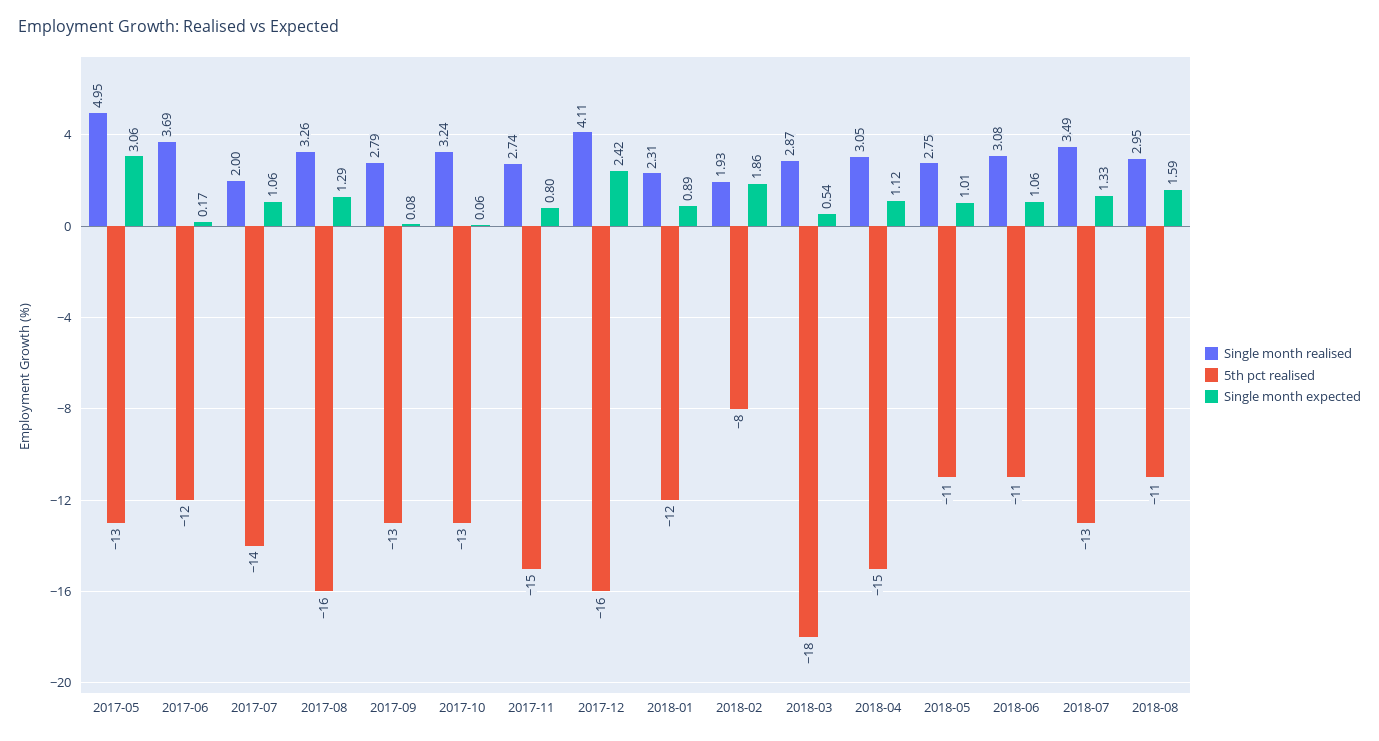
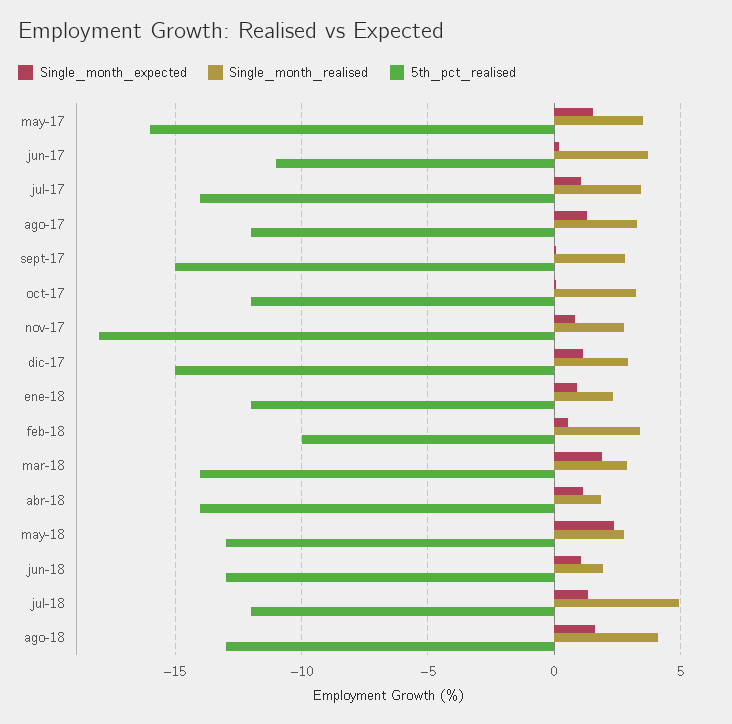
  {
    "Single month realised": {
-     "2017-05": 4.95,
+     "2017-05": 3.5,
      "2017-06": 3.69,
-     "2017-07": 2,
+     "2017-07": 3.5,
      "2017-08": 3.26,
      "2017-09": 2.79,
      "2017-10": 3.24,
      "2017-11": 2.74,
-     "2017-12": 4.11,
+     "2017-12": 3,
      "2018-01": 2.31,
-     "2018-02": 1.93,
+     "2018-02": 3.5,
      "2018-03": 2.87,
-     "2018-04": 3.05,
+     "2018-04": 2,
      "2018-05": 2.75,
-     "2018-06": 3.08,
+     "2018-06": 2,
-     "2018-07": 3.49,
+     "2018-07": 5,
-     "2018-08": 2.95
+     "2018-08": 4
    },
    "5th pct realised": {
-     "2017-05": -13,
+     "2017-05": -16,
-     "2017-06": -12,
+     "2017-06": -11,
      "2017-07": -14,
-     "2017-08": -16,
+     "2017-08": -12,
-     "2017-09": -13,
+     "2017-09": -15,
-     "2017-10": -13,
+     "2017-10": -12,
-     "2017-11": -15,
+     "2017-11": -18,
-     "2017-12": -16,
+     "2017-12": -15,
      "2018-01": -12,
-     "2018-02": -8,
+     "2018-02": -10,
-     "2018-03": -18,
+     "2018-03": -14,
-     "2018-04": -15,
+     "2018-04": -14,
-     "2018-05": -11,
+     "2018-05": -13,
-     "2018-06": -11,
+     "2018-06": -13,
-     "2018-07": -13,
+     "2018-07": -12,
-     "2018-08": -11
+     "2018-08": -13
    },
    "Single month expected": {
-     "2017-05": 3.06,
+     "2017-05": 1.5,
      "2017-06": 0.17,
      "2017-07": 1.06,
      "2017-08": 1.29,
      "2017-09": 0.08,
      "2017-10": 0.06,
      "2017-11": 0.8,
-     "2017-12": 2.42,
+     "2017-12": 1,
      "2018-01": 0.89,
-     "2018-02": 1.86,
+     "2018-02": 0.5,
-     "2018-03": 0.54,
+     "2018-03": 2,
      "2018-04": 1.12,
-     "2018-05": 1.01,
+     "2018-05": 2.5,
      "2018-06": 1.06,
      "2018-07": 1.33,
      "2018-08": 1.59
    }
  }

